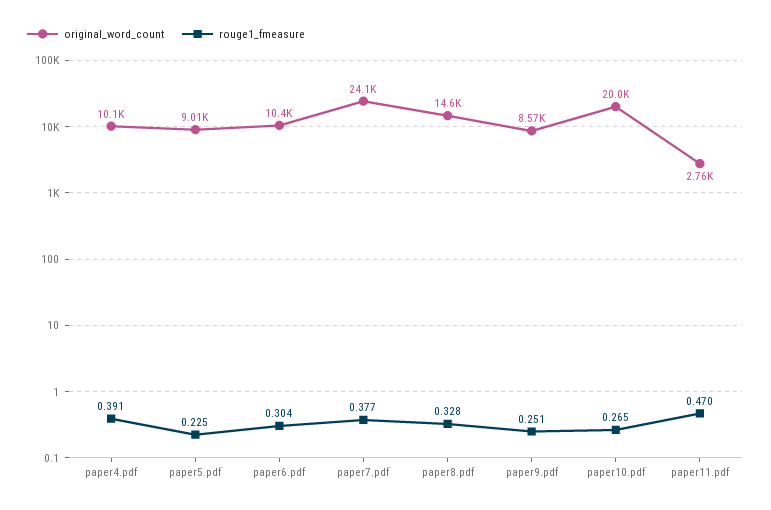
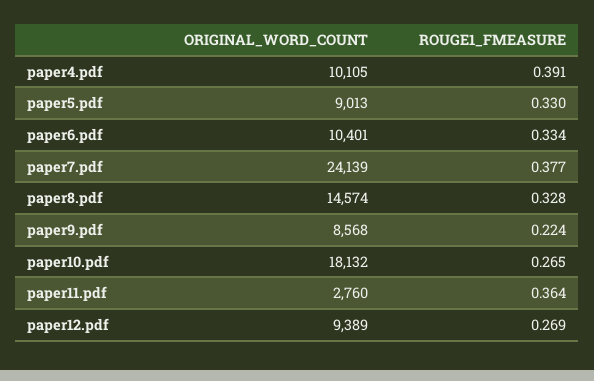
  {
    "original_word_count": {
      "paper4.pdf": 10105,
      "paper5.pdf": 9013,
      "paper6.pdf": 10401,
      "paper7.pdf": 24139,
      "paper8.pdf": 14574,
      "paper9.pdf": 8568,
-     "paper10.pdf": 20000,
+     "paper10.pdf": 18132,
-     "paper11.pdf": 2760
+     "paper11.pdf": 2760,
+     "paper12.pdf": 9389
    },
    "rouge1_fmeasure": {
      "paper4.pdf": 0.391,
-     "paper5.pdf": 0.225,
+     "paper5.pdf": 0.33,
-     "paper6.pdf": 0.304,
+     "paper6.pdf": 0.334,
      "paper7.pdf": 0.377,
      "paper8.pdf": 0.328,
-     "paper9.pdf": 0.251,
+     "paper9.pdf": 0.224,
      "paper10.pdf": 0.265,
-     "paper11.pdf": 0.47
+     "paper11.pdf": 0.364,
+     "paper12.pdf": 0.269
    }
  }

